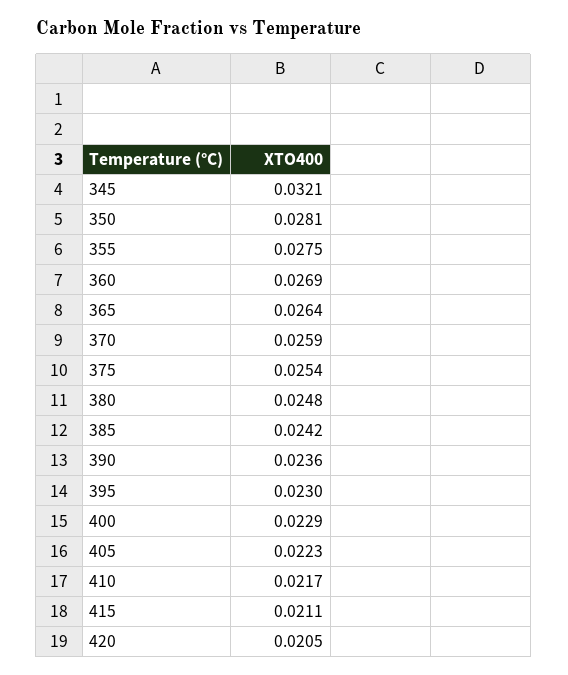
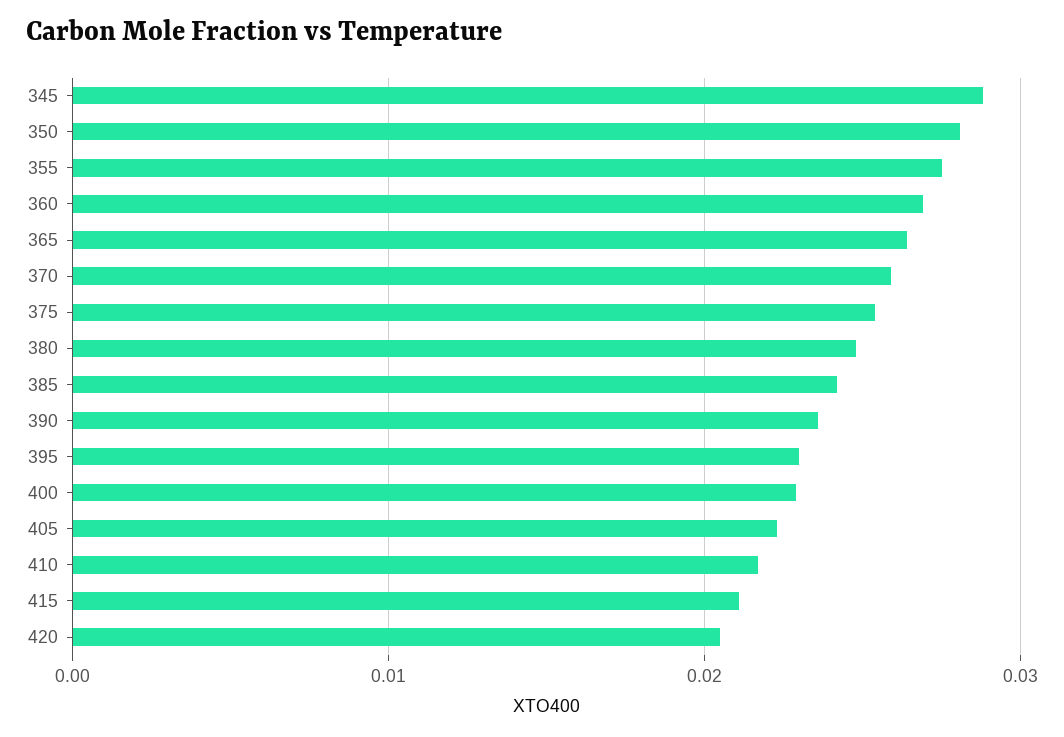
  {
-   "345": 0.0321,
+   "345": 0.029,
    "350": 0.0281,
    "355": 0.0275,
    "360": 0.0269,
    "365": 0.0264,
    "370": 0.0259,
    "375": 0.0254,
    "380": 0.0248,
    "385": 0.0242,
    "390": 0.0236,
    "395": 0.023,
    "400": 0.0229,
    "405": 0.0223,
    "410": 0.0217,
    "415": 0.0211,
    "420": 0.0205
  }

